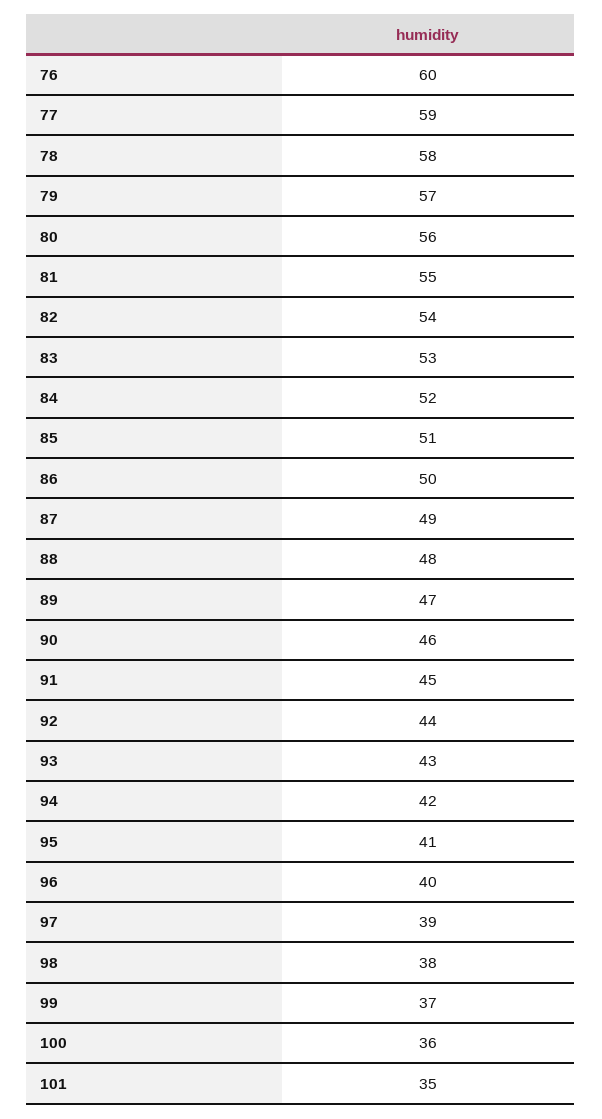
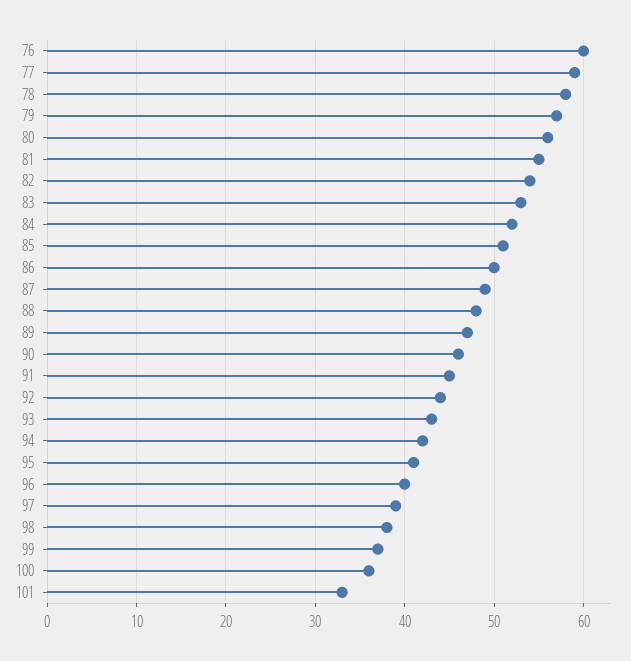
  {
    "76": 60,
    "77": 59,
    "78": 58,
    "79": 57,
    "80": 56,
    "81": 55,
    "82": 54,
    "83": 53,
    "84": 52,
    "85": 51,
    "86": 50,
    "87": 49,
    "88": 48,
    "89": 47,
    "90": 46,
    "91": 45,
    "92": 44,
    "93": 43,
    "94": 42,
    "95": 41,
    "96": 40,
    "97": 39,
    "98": 38,
    "99": 37,
    "100": 36,
-   "101": 35
+   "101": 33
  }

